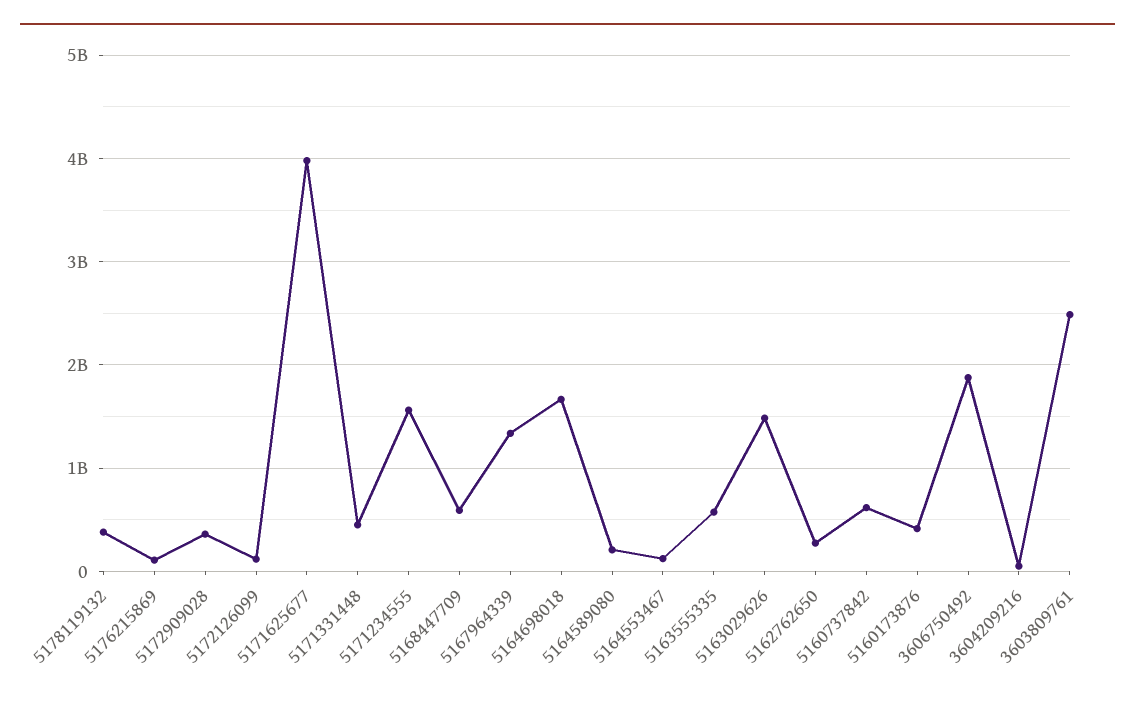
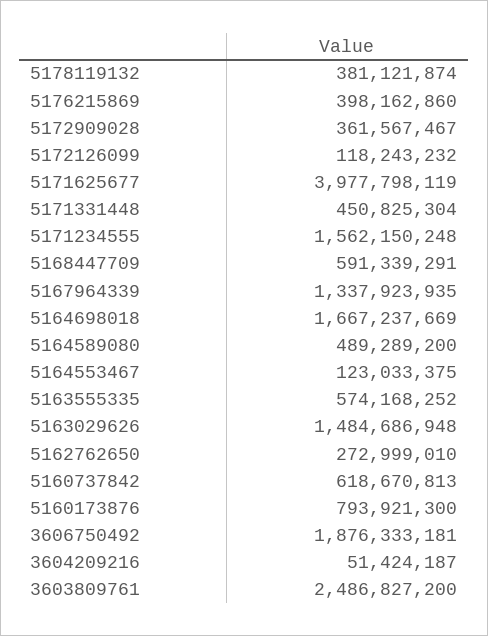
  {
    "5178119132": 381121874,
-   "5176215869": 100000000,
+   "5176215869": 398162860,
    "5172909028": 361567467,
    "5172126099": 118243232,
    "5171625677": 3977798119,
    "5171331448": 450825304,
    "5171234555": 1562150248,
    "5168447709": 591339291,
    "5167964339": 1337923935,
    "5164698018": 1667237669,
-   "5164589080": 200000000,
+   "5164589080": 489289200,
    "5164553467": 123033375,
    "5163555335": 574168252,
    "5163029626": 1484686948,
    "5162762650": 272999010,
    "5160737842": 618670813,
-   "5160173876": 400000000,
+   "5160173876": 793921300,
    "3606750492": 1876333181,
    "3604209216": 51424187,
    "3603809761": 2486827200
  }

